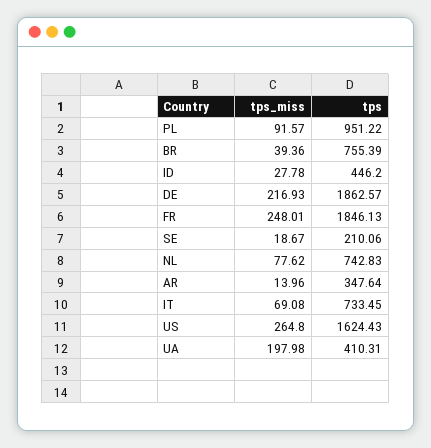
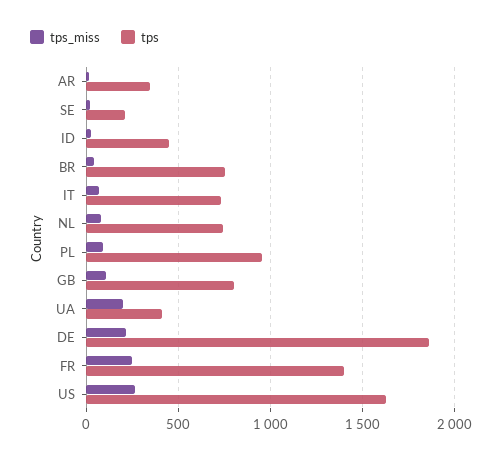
  {
    "tps_miss": {
      "PL": 91.57,
      "BR": 39.36,
      "ID": 27.78,
      "DE": 216.93,
      "FR": 248.01,
      "SE": 18.67,
      "NL": 77.62,
      "AR": 13.96,
      "IT": 69.08,
      "US": 264.8,
-     "UA": 197.98
+     "UA": 197.98,
+     "GB": 100
    },
    "tps": {
      "PL": 951.22,
      "BR": 755.39,
      "ID": 446.2,
      "DE": 1862.57,
-     "FR": 1846.13,
+     "FR": 1400,
      "SE": 210.06,
      "NL": 742.83,
      "AR": 347.64,
      "IT": 733.45,
      "US": 1624.43,
-     "UA": 410.31
+     "UA": 410.31,
+     "GB": 800
    }
  }

